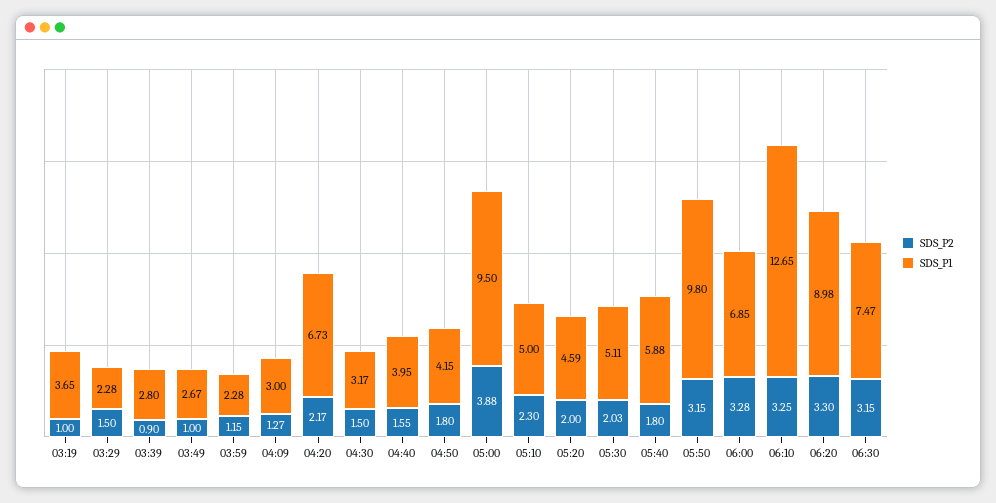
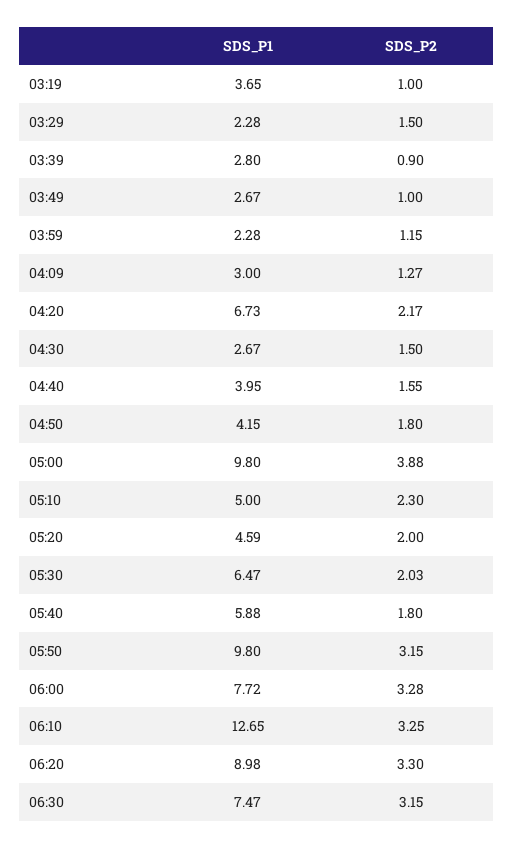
  {
    "SDS_P2": {
      "03:19": 1,
      "03:29": 1.5,
      "03:39": 0.9,
      "03:49": 1,
      "03:59": 1.15,
      "04:09": 1.27,
      "04:20": 2.17,
      "04:30": 1.5,
      "04:40": 1.55,
      "04:50": 1.8,
      "05:00": 3.88,
      "05:10": 2.3,
      "05:20": 2,
      "05:30": 2.03,
      "05:40": 1.8,
      "05:50": 3.15,
      "06:00": 3.28,
      "06:10": 3.25,
      "06:20": 3.3,
      "06:30": 3.15
    },
    "SDS_P1": {
      "03:19": 3.65,
      "03:29": 2.28,
      "03:39": 2.8,
      "03:49": 2.67,
      "03:59": 2.28,
      "04:09": 3,
      "04:20": 6.73,
-     "04:30": 3.17,
+     "04:30": 2.67,
      "04:40": 3.95,
      "04:50": 4.15,
-     "05:00": 9.5,
+     "05:00": 9.8,
      "05:10": 5,
      "05:20": 4.59,
-     "05:30": 5.11,
+     "05:30": 6.47,
      "05:40": 5.88,
      "05:50": 9.8,
-     "06:00": 6.85,
+     "06:00": 7.72,
      "06:10": 12.65,
      "06:20": 8.98,
      "06:30": 7.47
    }
  }

